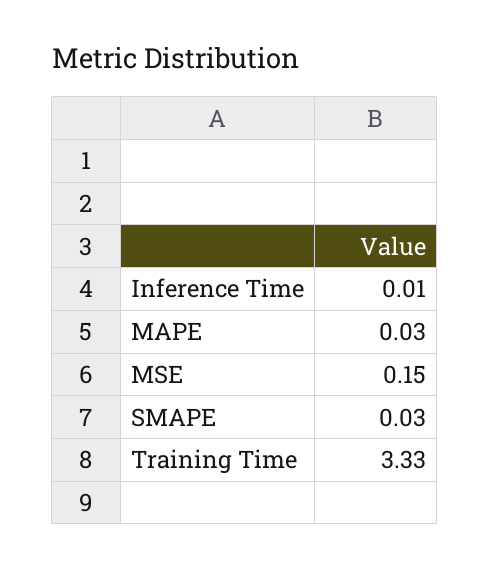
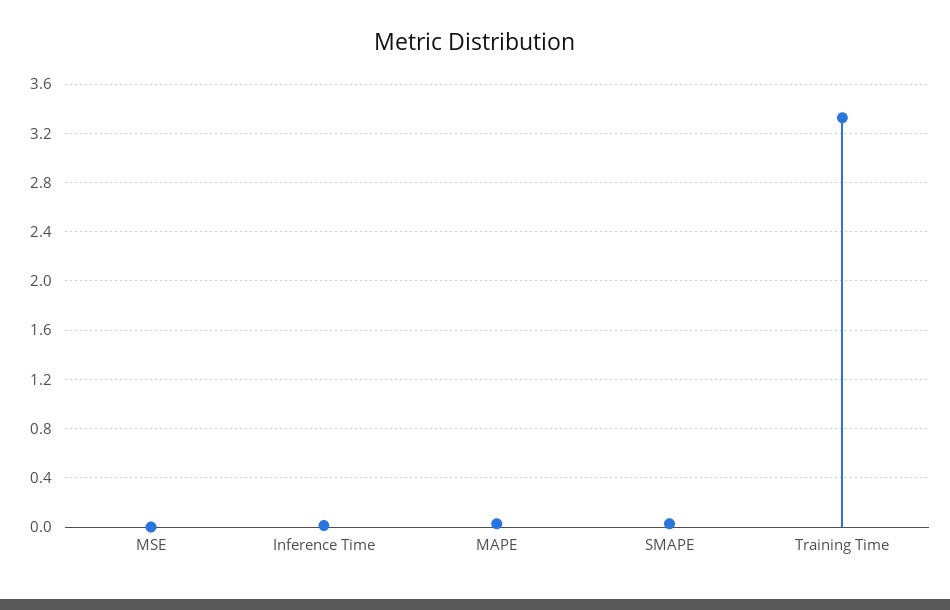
  {
    "Inference Time": 0.01,
    "MAPE": 0.03,
-   "MSE": 0.15,
+   "MSE": 0,
    "SMAPE": 0.03,
    "Training Time": 3.33
  }

